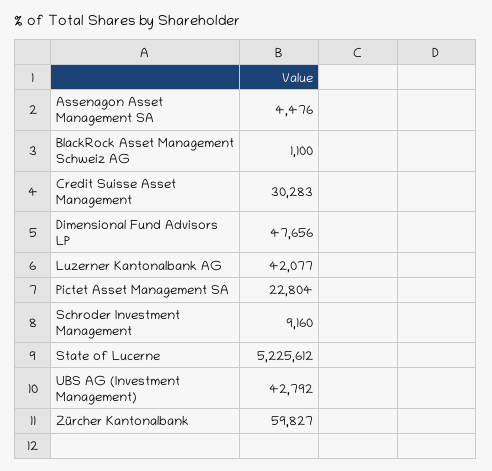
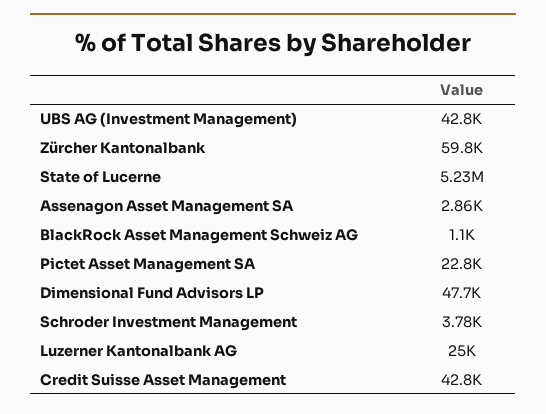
  {
-   "Assenagon Asset Management SA": 4476,
+   "Assenagon Asset Management SA": 2860,
    "BlackRock Asset Management Schweiz AG": 1100,
-   "Credit Suisse Asset Management": 30283,
+   "Credit Suisse Asset Management": 42800,
    "Dimensional Fund Advisors LP": 47656,
-   "Luzerner Kantonalbank AG": 42077,
+   "Luzerner Kantonalbank AG": 25000,
    "Pictet Asset Management SA": 22804,
-   "Schroder Investment Management": 9160,
+   "Schroder Investment Management": 3780,
    "State of Lucerne": 5225612,
    "UBS AG (Investment Management)": 42792,
    "Zürcher Kantonalbank": 59827
  }

